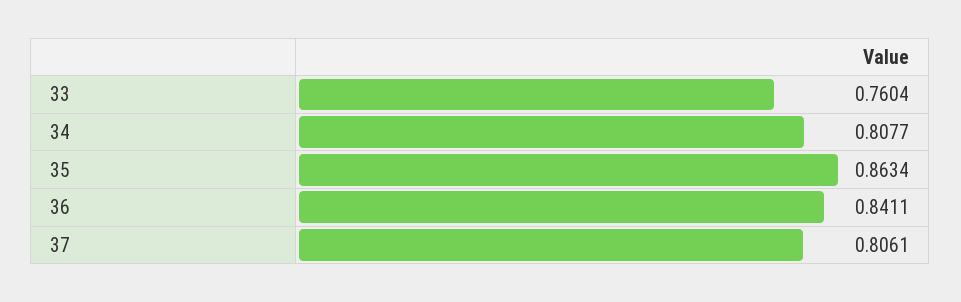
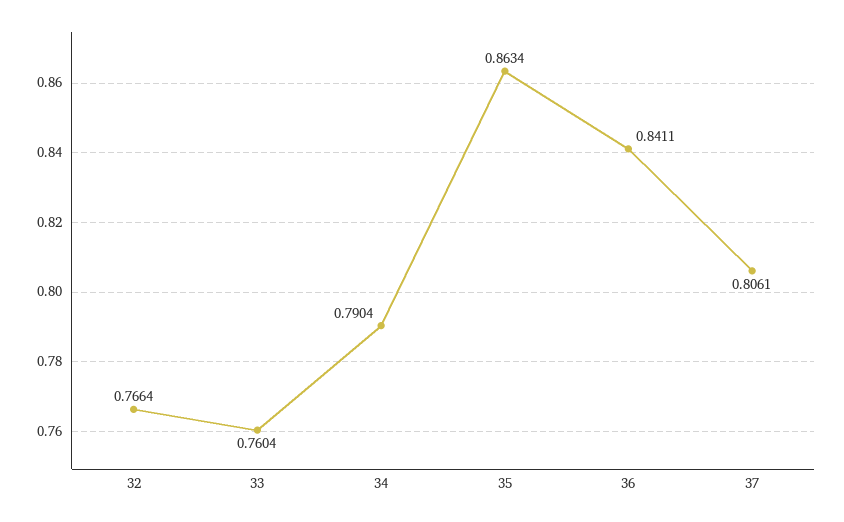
  {
    "33": 0.7604,
-   "34": 0.8077,
+   "34": 0.7904,
    "35": 0.8634,
    "36": 0.8411,
-   "37": 0.8061
+   "37": 0.8061,
+   "32": 0.7664
  }

